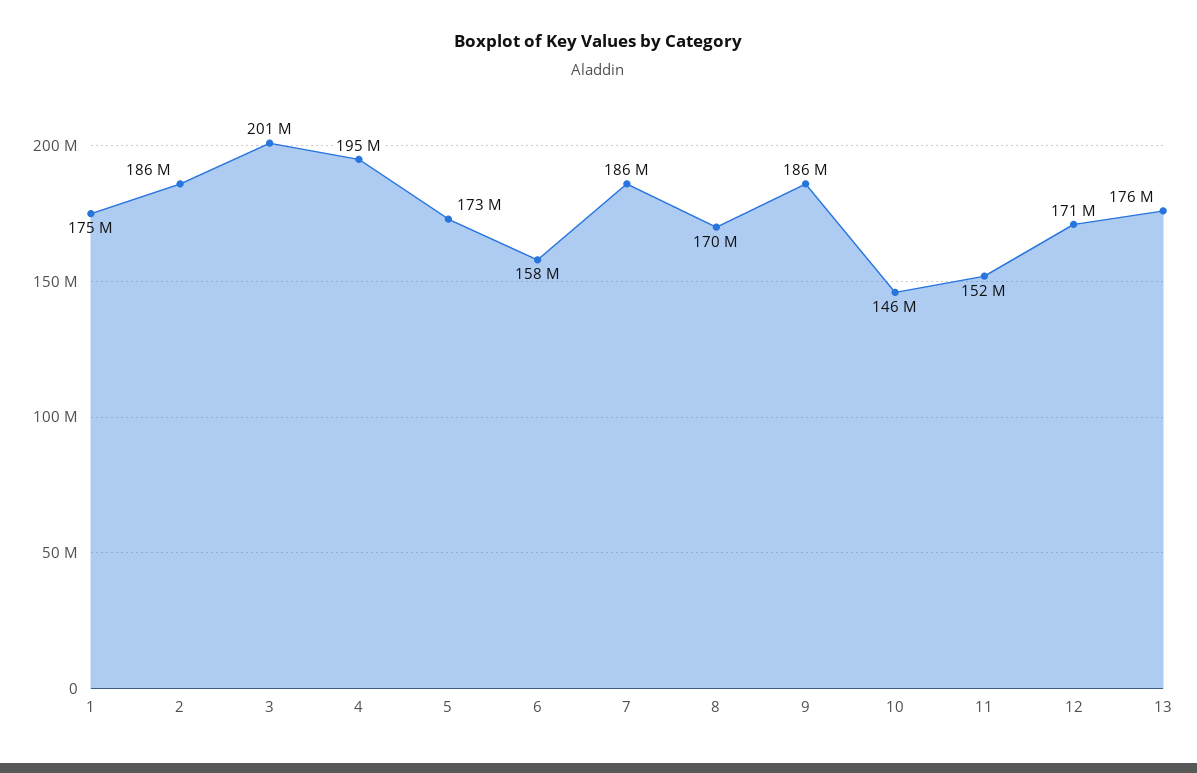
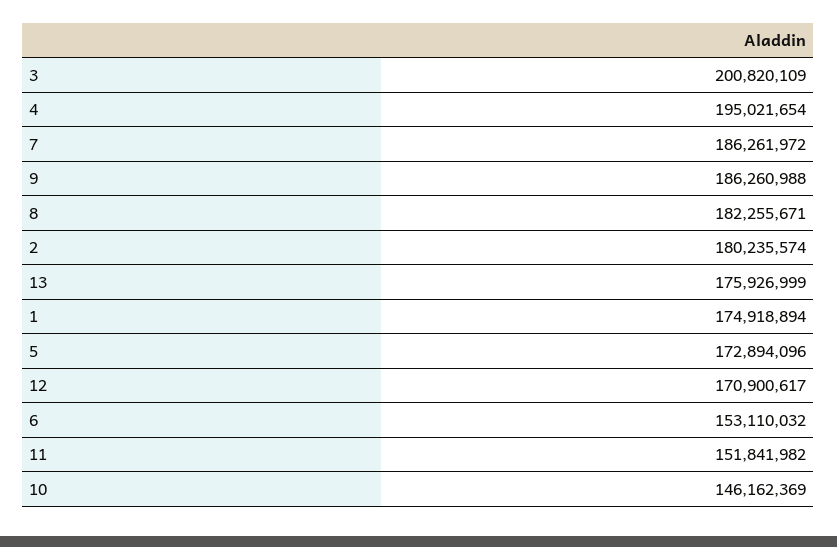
  {
    "1": 174918894,
-   "2": 186000000,
+   "2": 180235574,
    "3": 200820109,
    "4": 195021654,
    "5": 172894096,
-   "6": 158000000,
+   "6": 153110032,
    "7": 186261972,
-   "8": 170000000,
+   "8": 182255671,
    "9": 186260988,
    "10": 146162369,
    "11": 151841982,
    "12": 170900617,
    "13": 175926999
  }

